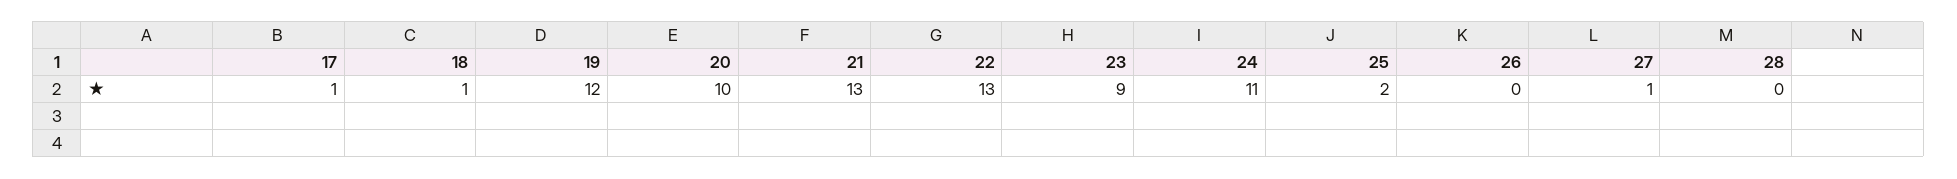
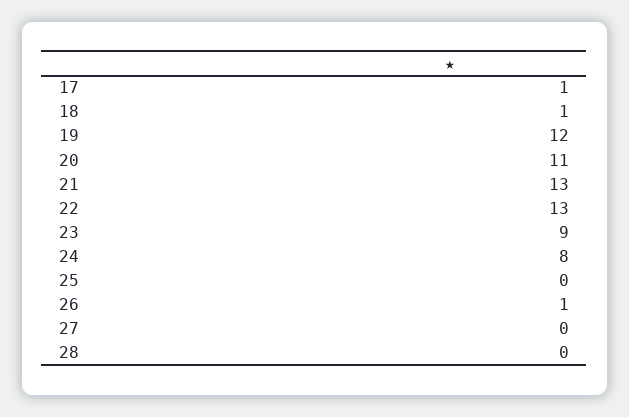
  {
    "17": 1,
    "18": 1,
    "19": 12,
-   "20": 10,
+   "20": 11,
    "21": 13,
    "22": 13,
    "23": 9,
-   "24": 11,
+   "24": 8,
-   "25": 2,
+   "25": 0,
-   "26": 0,
+   "26": 1,
-   "27": 1,
+   "27": 0,
    "28": 0
  }

